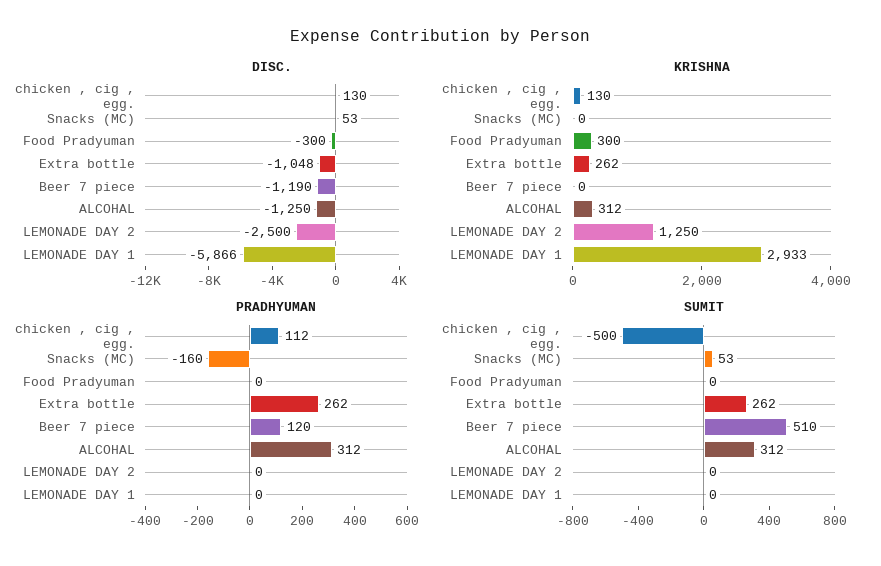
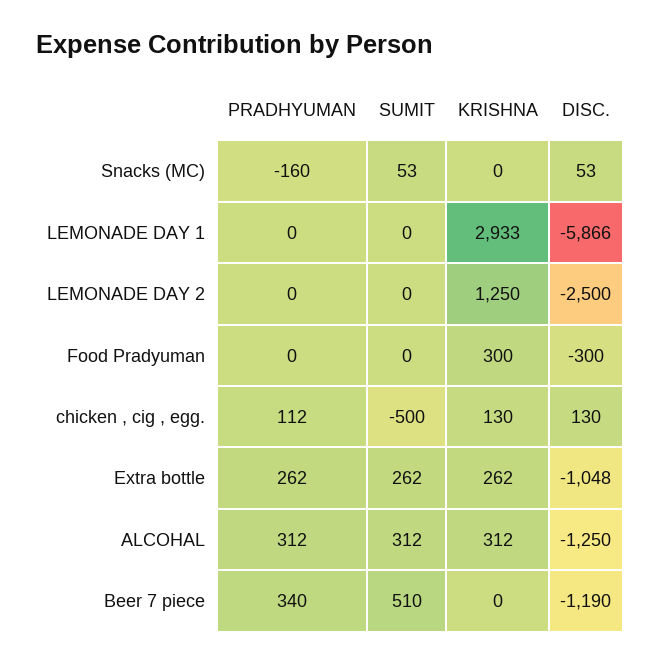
  {
    "DISC.": {
      "chicken , cig , egg.": 130,
      "Snacks (MC)": 53,
      "Food Pradyuman": -300,
      "Extra bottle": -1048,
      "Beer 7 piece": -1190,
      "ALCOHAL": -1250,
      "LEMONADE DAY 2": -2500,
      "LEMONADE DAY 1": -5866
    },
    "KRISHNA": {
      "chicken , cig , egg.": 130,
      "Snacks (MC)": 0,
      "Food Pradyuman": 300,
      "Extra bottle": 262,
      "Beer 7 piece": 0,
      "ALCOHAL": 312,
      "LEMONADE DAY 2": 1250,
      "LEMONADE DAY 1": 2933
    },
    "PRADHYUMAN": {
      "chicken , cig , egg.": 112,
      "Snacks (MC)": -160,
      "Food Pradyuman": 0,
      "Extra bottle": 262,
-     "Beer 7 piece": 120,
+     "Beer 7 piece": 340,
      "ALCOHAL": 312,
      "LEMONADE DAY 2": 0,
      "LEMONADE DAY 1": 0
    },
    "SUMIT": {
      "chicken , cig , egg.": -500,
      "Snacks (MC)": 53,
      "Food Pradyuman": 0,
      "Extra bottle": 262,
      "Beer 7 piece": 510,
      "ALCOHAL": 312,
      "LEMONADE DAY 2": 0,
      "LEMONADE DAY 1": 0
    }
  }

